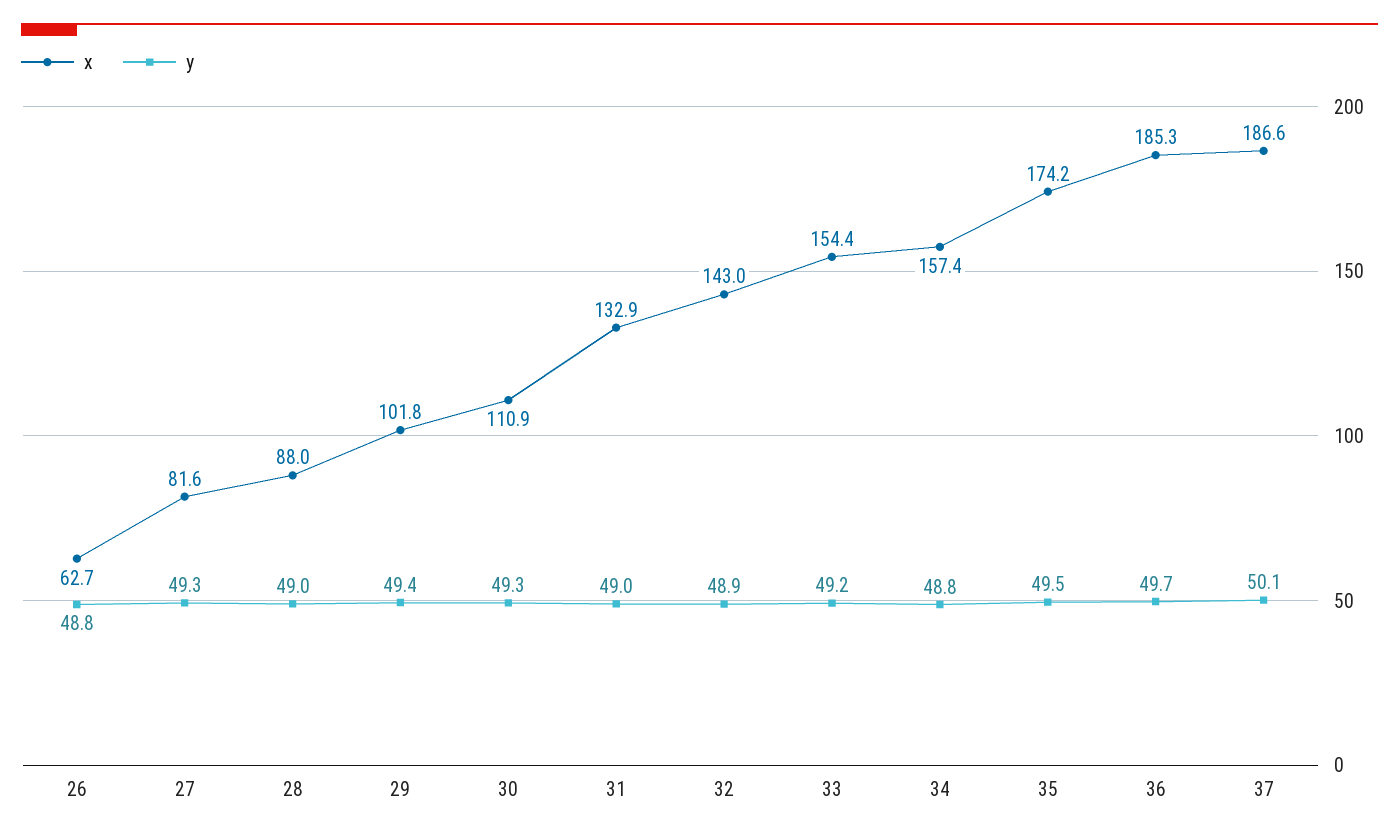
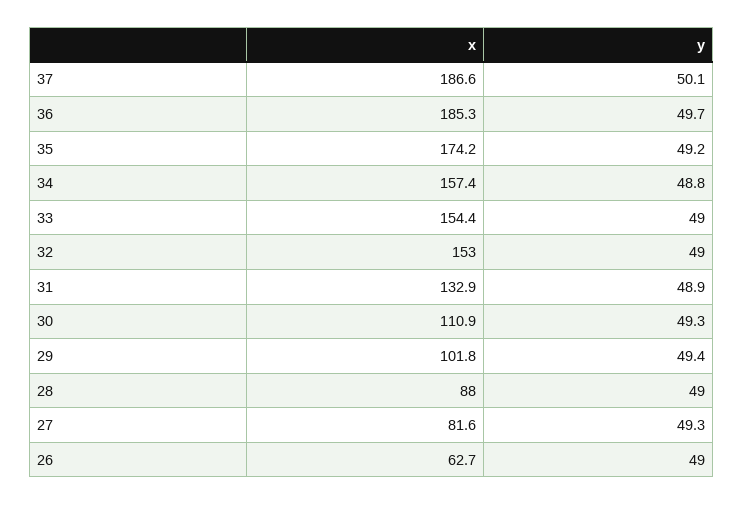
  {
    "x": {
      "26": 62.7,
      "27": 81.6,
      "28": 88,
      "29": 101.8,
      "30": 110.9,
      "31": 132.9,
-     "32": 143,
+     "32": 153,
      "33": 154.4,
      "34": 157.4,
      "35": 174.2,
      "36": 185.3,
      "37": 186.6
    },
    "y": {
-     "26": 48.8,
+     "26": 49,
      "27": 49.3,
      "28": 49,
      "29": 49.4,
      "30": 49.3,
-     "31": 49,
+     "31": 48.9,
-     "32": 48.9,
+     "32": 49,
-     "33": 49.2,
+     "33": 49,
      "34": 48.8,
-     "35": 49.5,
+     "35": 49.2,
      "36": 49.7,
      "37": 50.1
    }
  }

